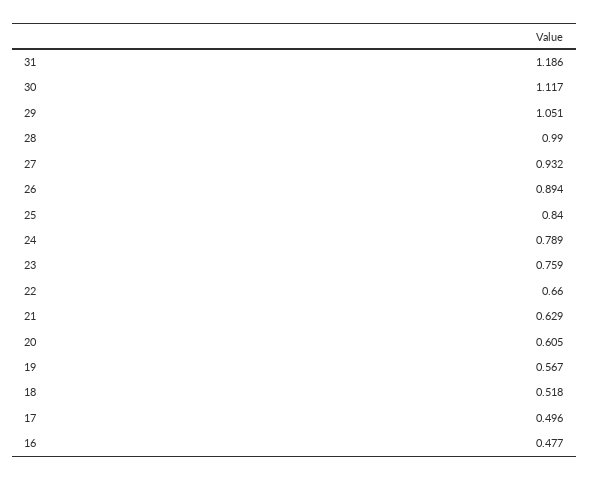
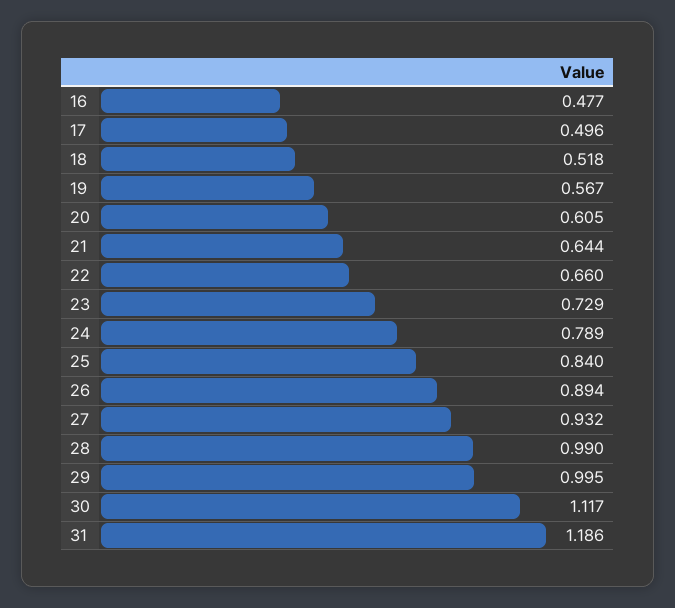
  {
    "31": 1.186,
    "30": 1.117,
-   "29": 1.051,
+   "29": 0.995,
    "28": 0.99,
    "27": 0.932,
    "26": 0.894,
    "25": 0.84,
    "24": 0.789,
-   "23": 0.759,
+   "23": 0.729,
    "22": 0.66,
-   "21": 0.629,
+   "21": 0.644,
    "20": 0.605,
    "19": 0.567,
    "18": 0.518,
    "17": 0.496,
    "16": 0.477
  }

